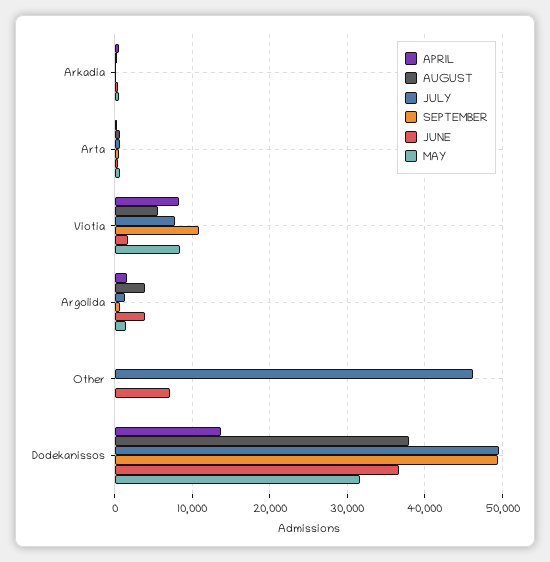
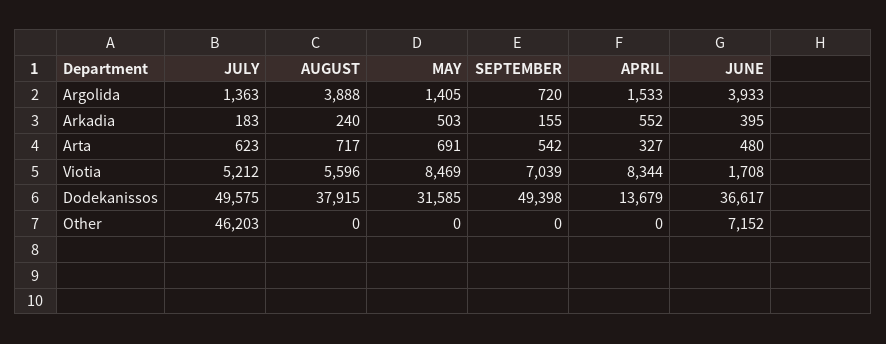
  {
    "APRIL": {
      "Arkadia": 552,
      "Arta": 327,
      "Viotia": 8344,
      "Argolida": 1533,
      "Other": 0,
      "Dodekanissos": 13679
    },
    "AUGUST": {
      "Arkadia": 240,
      "Arta": 717,
      "Viotia": 5596,
      "Argolida": 3888,
      "Other": 0,
      "Dodekanissos": 37915
    },
    "JULY": {
      "Arkadia": 183,
      "Arta": 623,
-     "Viotia": 8000,
+     "Viotia": 5212,
      "Argolida": 1363,
      "Other": 46203,
      "Dodekanissos": 49575
    },
    "SEPTEMBER": {
      "Arkadia": 155,
      "Arta": 542,
-     "Viotia": 11000,
+     "Viotia": 7039,
      "Argolida": 720,
      "Other": 0,
      "Dodekanissos": 49398
    },
    "JUNE": {
      "Arkadia": 395,
      "Arta": 480,
      "Viotia": 1708,
      "Argolida": 3933,
      "Other": 7152,
      "Dodekanissos": 36617
    },
    "MAY": {
      "Arkadia": 503,
      "Arta": 691,
      "Viotia": 8469,
      "Argolida": 1405,
      "Other": 0,
      "Dodekanissos": 31585
    }
  }

